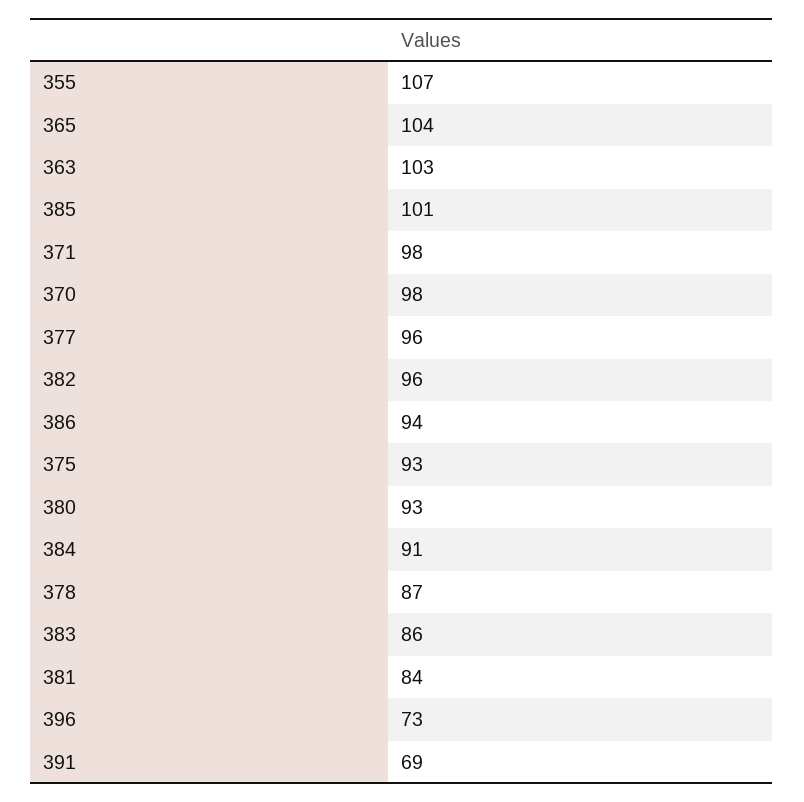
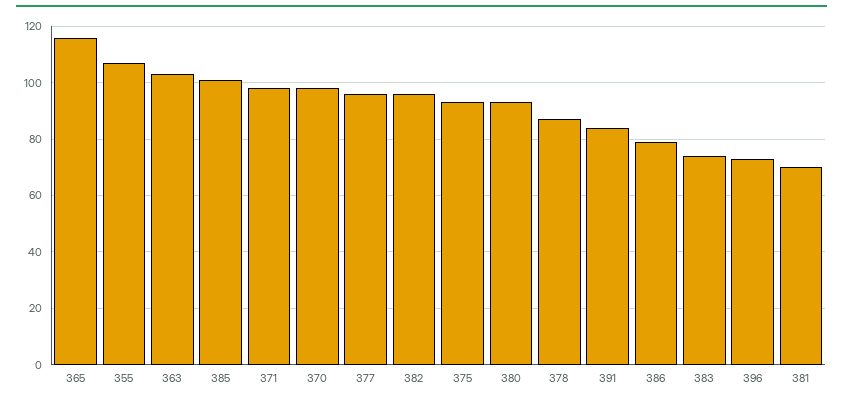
  {
    "355": 107,
-   "365": 104,
+   "365": 115,
    "363": 103,
    "385": 101,
    "371": 98,
    "370": 98,
    "377": 96,
    "382": 96,
-   "386": 94,
+   "386": 80,
    "375": 93,
    "380": 93,
-   "384": 91,
    "378": 87,
-   "383": 86,
+   "383": 75,
-   "381": 84,
+   "381": 70,
    "396": 73,
-   "391": 69
+   "391": 85
  }

